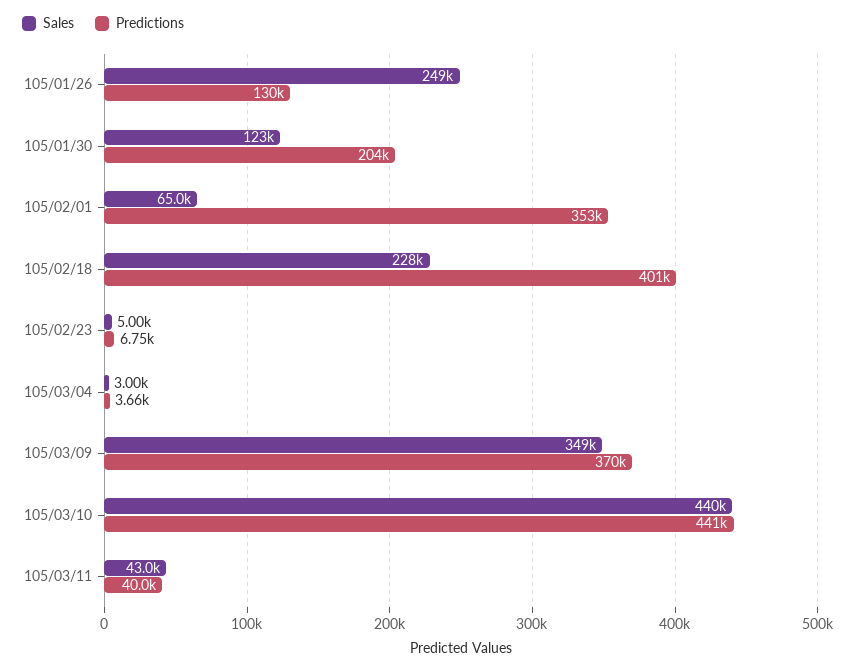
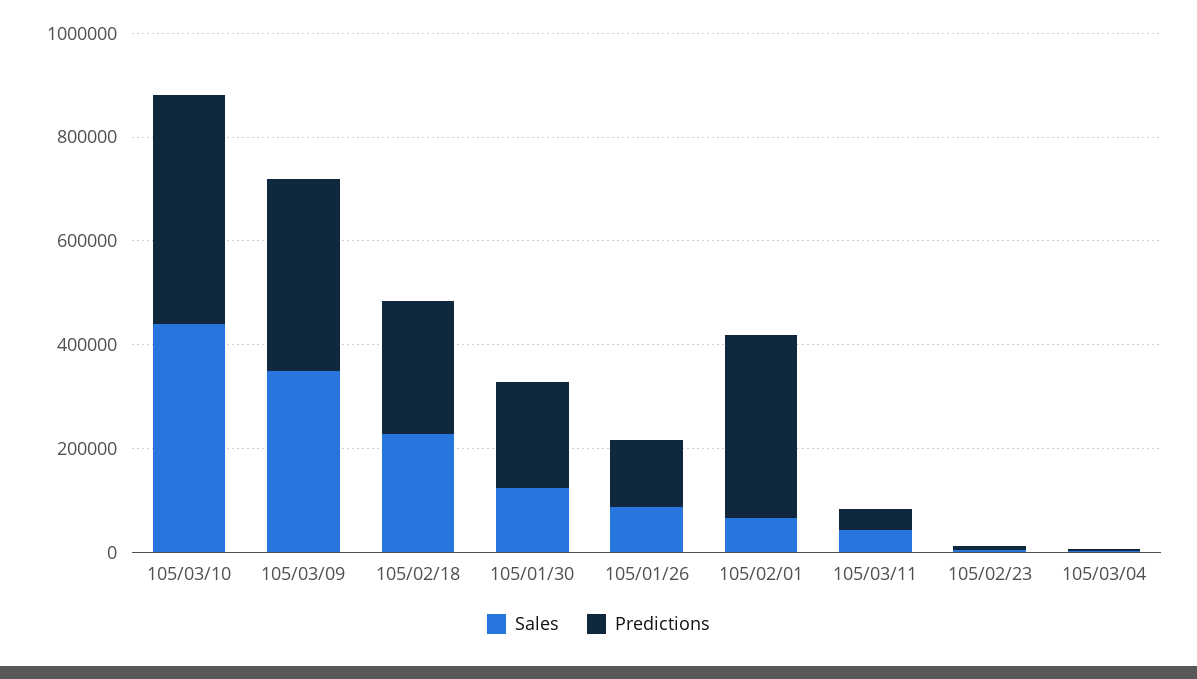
  {
    "Sales": {
-     "105/01/26": 249000,
+     "105/01/26": 100000,
      "105/01/30": 123000,
      "105/02/01": 65000,
      "105/02/18": 228000,
      "105/02/23": 5000,
      "105/03/04": 3000,
      "105/03/09": 349000,
      "105/03/10": 440000,
      "105/03/11": 43000
    },
    "Predictions": {
      "105/01/26": 130000,
      "105/01/30": 204000,
      "105/02/01": 353000,
-     "105/02/18": 401000,
+     "105/02/18": 250000,
      "105/02/23": 6750,
      "105/03/04": 3660,
      "105/03/09": 370000,
      "105/03/10": 441000,
      "105/03/11": 40000
    }
  }

